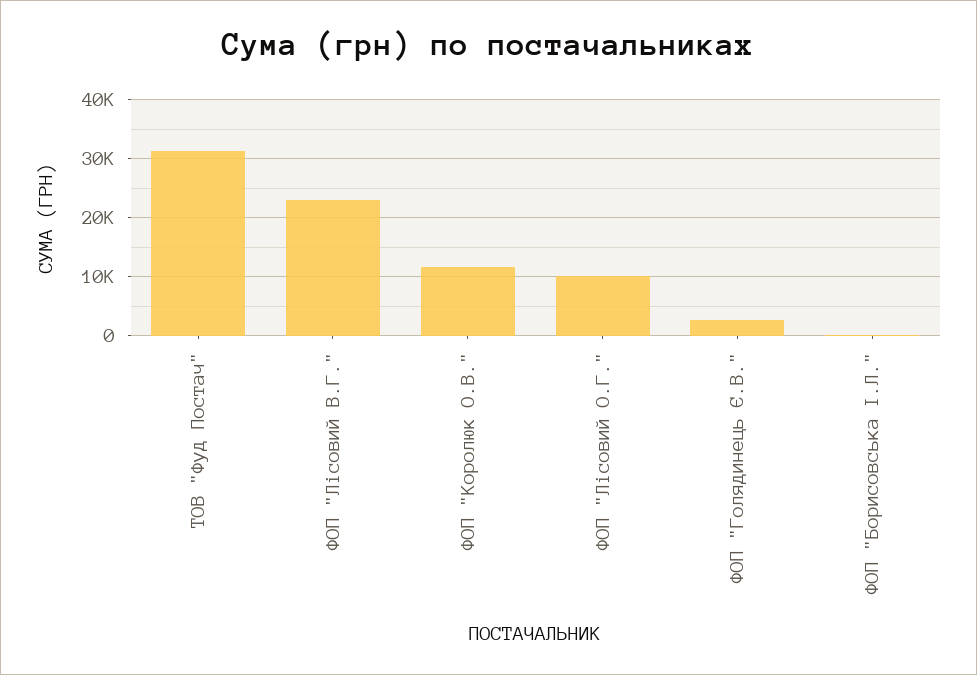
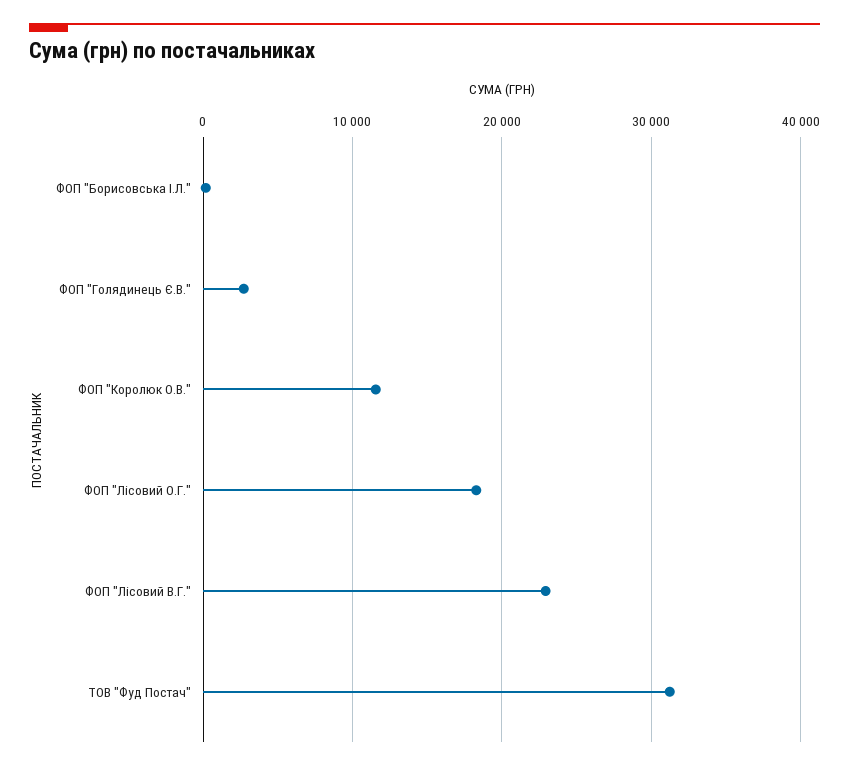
  {
    "ТОВ \"Фуд Постач\"": 31000,
    "ФОП \"Лісовий В.Г.\"": 23000,
    "ФОП \"Королюк О.В.\"": 12000,
-   "ФОП \"Лісовий О.Г.\"": 10000,
+   "ФОП \"Лісовий О.Г.\"": 18000,
    "ФОП \"Голядинець Є.В.\"": 3000,
    "ФОП \"Борисовська І.Л.\"": 0
  }

